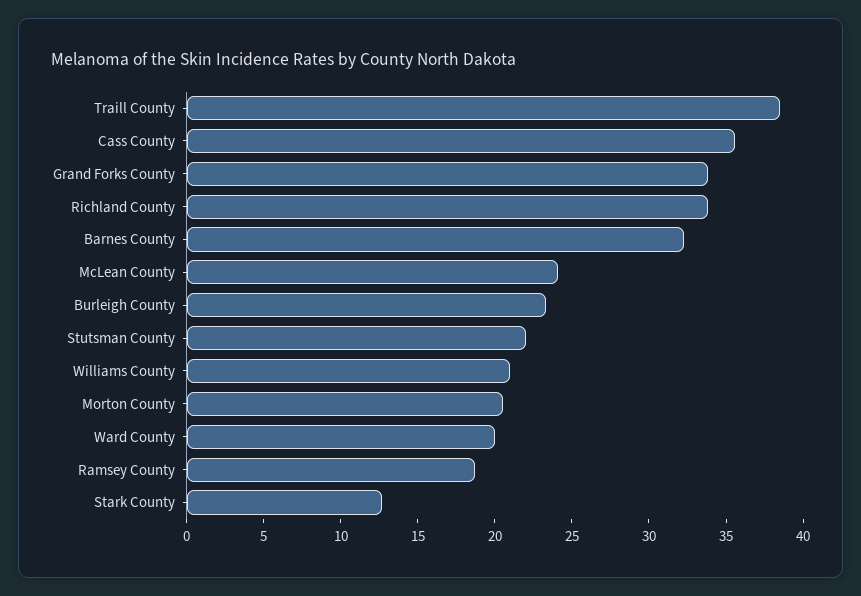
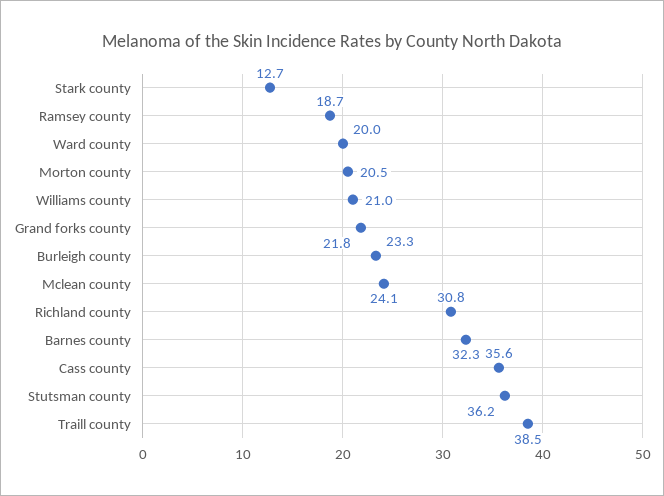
  {
    "Traill County": 38.5,
    "Cass County": 35.6,
-   "Grand Forks County": 34,
+   "Grand Forks County": 21.8,
-   "Richland County": 34,
+   "Richland County": 30.8,
    "Barnes County": 32.3,
    "McLean County": 24.1,
    "Burleigh County": 23.3,
-   "Stutsman County": 22,
+   "Stutsman County": 36.2,
    "Williams County": 21,
    "Morton County": 20.5,
    "Ward County": 20,
    "Ramsey County": 18.7,
    "Stark County": 12.7
  }

